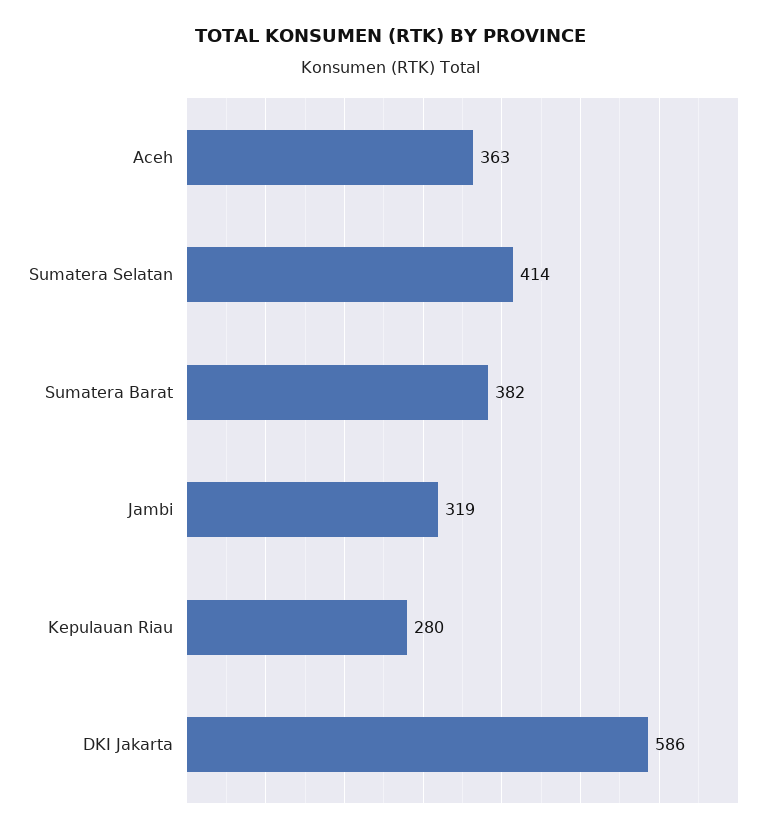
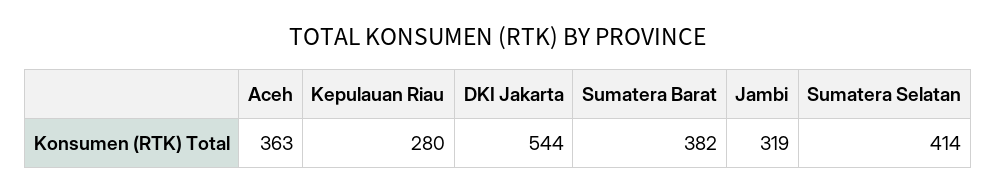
  {
    "Aceh": 363,
    "Sumatera Selatan": 414,
    "Sumatera Barat": 382,
    "Jambi": 319,
    "Kepulauan Riau": 280,
-   "DKI Jakarta": 586
+   "DKI Jakarta": 544
  }

